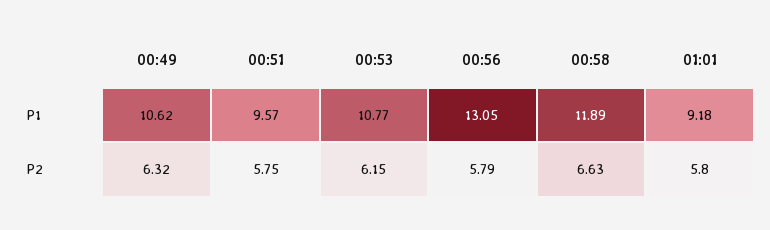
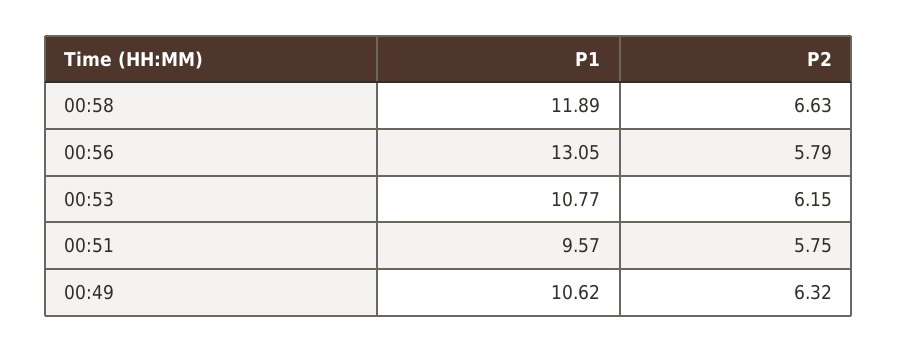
  {
    "00:49": {
      "P1": 10.62,
      "P2": 6.32
    },
    "00:51": {
      "P1": 9.57,
      "P2": 5.75
    },
    "00:53": {
      "P1": 10.77,
      "P2": 6.15
    },
    "00:56": {
      "P1": 13.05,
      "P2": 5.79
    },
    "00:58": {
      "P1": 11.89,
      "P2": 6.63
-   },
+   }
-   "01:01": {
-     "P1": 9.18,
-     "P2": 5.8
-   }
  }

